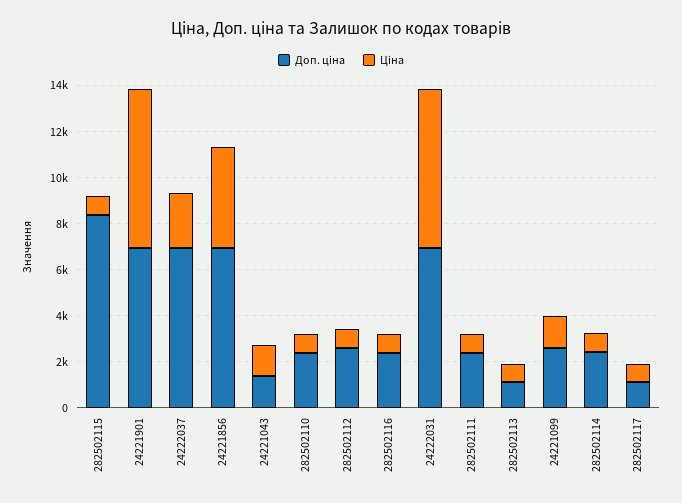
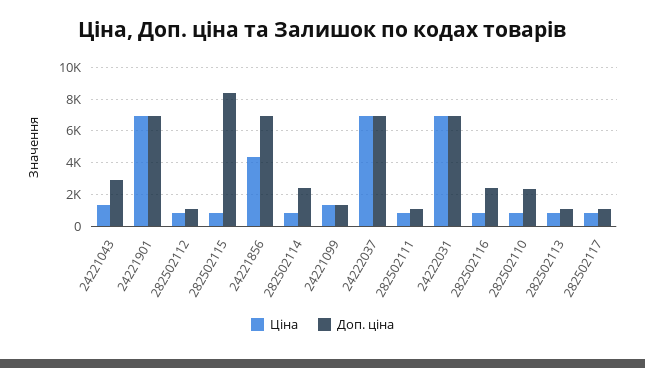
  {
    "Доп. ціна": {
      "282502115": 8500,
      "24221901": 7000,
      "24222037": 7000,
      "24221856": 7000,
-     "24221043": 1500,
+     "24221043": 3000,
      "282502110": 2500,
-     "282502112": 2500,
+     "282502112": 1000,
      "282502116": 2500,
      "24222031": 7000,
-     "282502111": 2500,
+     "282502111": 1000,
      "282502113": 1000,
-     "24221099": 2500,
+     "24221099": 1500,
      "282502114": 2500,
      "282502117": 1000
    },
    "Ціна": {
      "282502115": 1000,
      "24221901": 7000,
-     "24222037": 2500,
+     "24222037": 7000,
      "24221856": 4500,
      "24221043": 1500,
      "282502110": 1000,
      "282502112": 1000,
      "282502116": 1000,
      "24222031": 7000,
      "282502111": 1000,
      "282502113": 1000,
      "24221099": 1500,
      "282502114": 1000,
      "282502117": 1000
    }
  }

